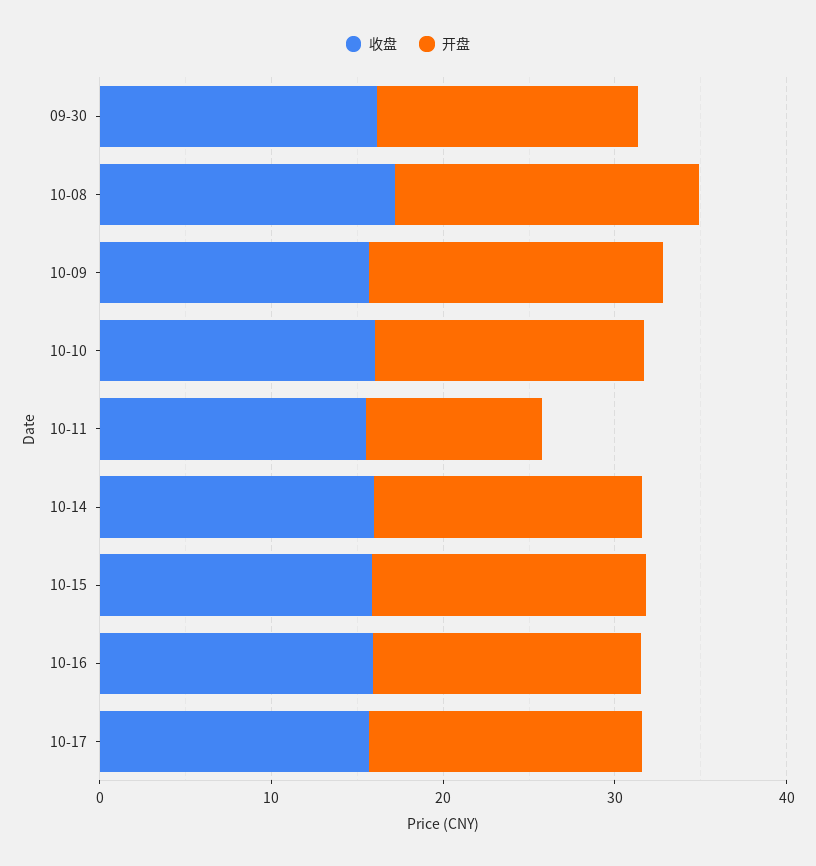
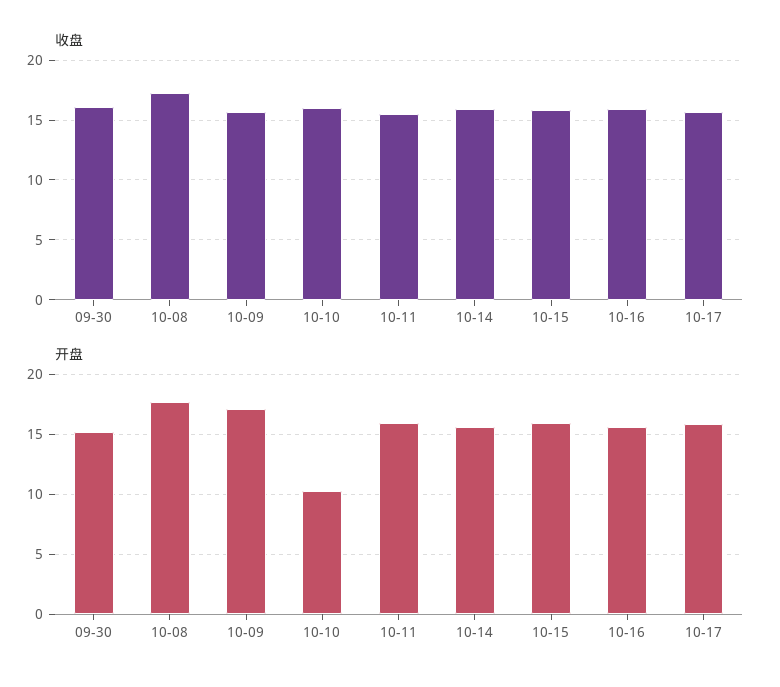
  {
    "收盘": {
      "09-30": 16,
      "10-08": 17,
      "10-09": 16,
      "10-10": 16,
      "10-11": 16,
      "10-14": 16,
      "10-15": 16,
      "10-16": 16,
      "10-17": 16
    },
    "开盘": {
      "09-30": 15,
      "10-08": 18,
      "10-09": 17,
-     "10-10": 16,
+     "10-10": 10,
-     "10-11": 10,
+     "10-11": 16,
      "10-14": 16,
      "10-15": 16,
      "10-16": 16,
      "10-17": 16
    }
  }

